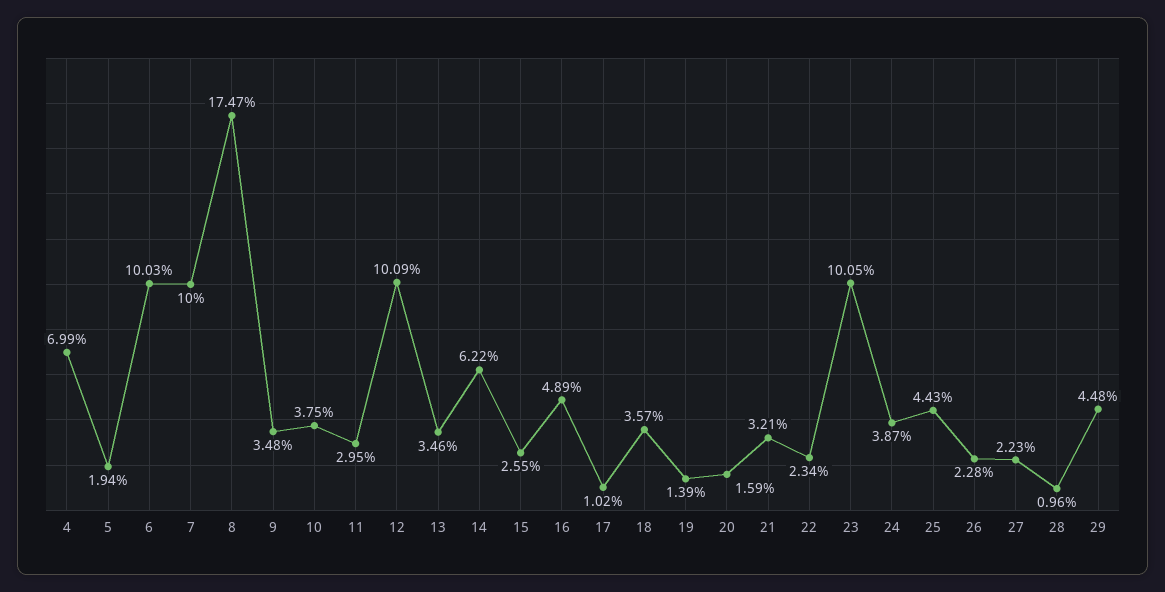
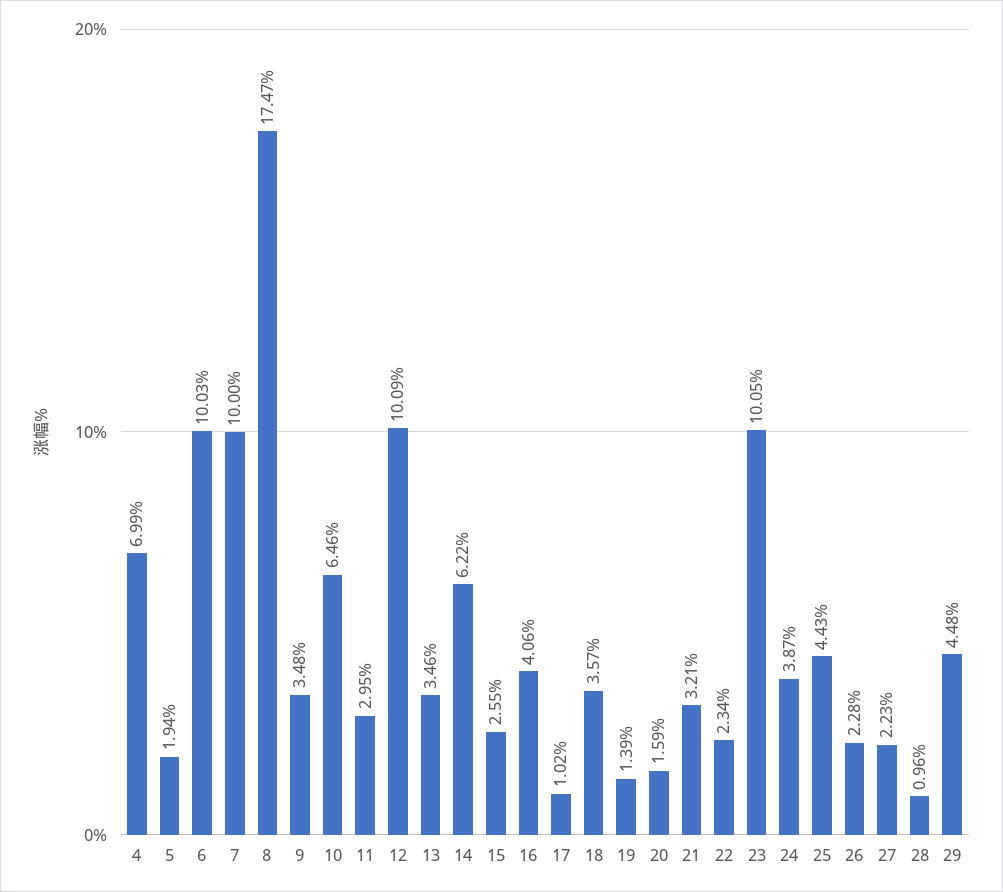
  {
    "4": 6.99,
    "5": 1.94,
    "6": 10.03,
    "7": 10,
    "8": 17.47,
    "9": 3.48,
-   "10": 3.75,
+   "10": 6.46,
    "11": 2.95,
    "12": 10.09,
    "13": 3.46,
    "14": 6.22,
    "15": 2.55,
-   "16": 4.89,
+   "16": 4.06,
    "17": 1.02,
    "18": 3.57,
    "19": 1.39,
    "20": 1.59,
    "21": 3.21,
    "22": 2.34,
    "23": 10.05,
    "24": 3.87,
    "25": 4.43,
    "26": 2.28,
    "27": 2.23,
    "28": 0.96,
    "29": 4.48
  }

